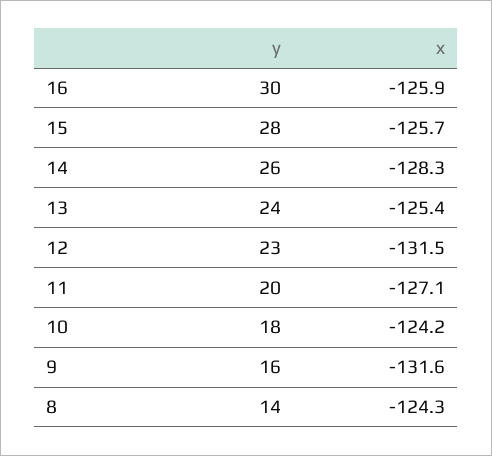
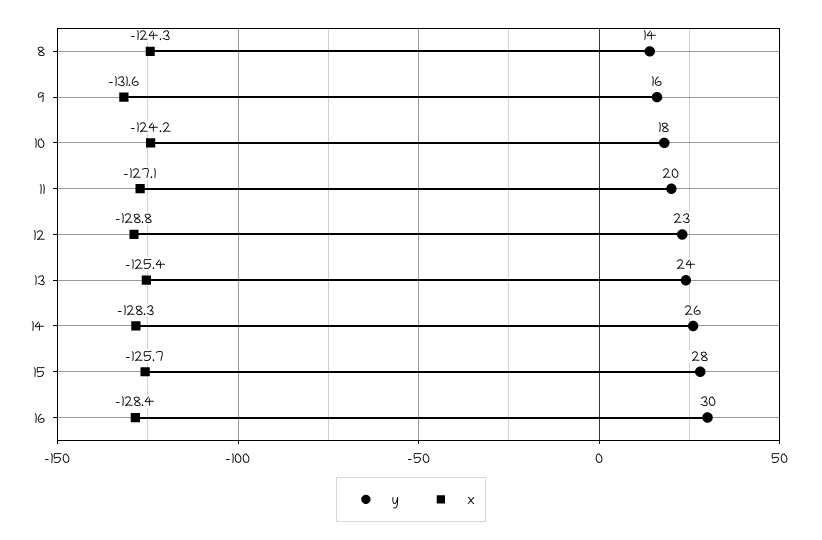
  {
    "y": {
      "16": 30,
      "15": 28,
      "14": 26,
      "13": 24,
      "12": 23,
      "11": 20,
      "10": 18,
      "9": 16,
      "8": 14
    },
    "x": {
-     "16": -125.9,
+     "16": -128.4,
      "15": -125.7,
      "14": -128.3,
      "13": -125.4,
-     "12": -131.5,
+     "12": -128.8,
      "11": -127.1,
      "10": -124.2,
      "9": -131.6,
      "8": -124.3
    }
  }

